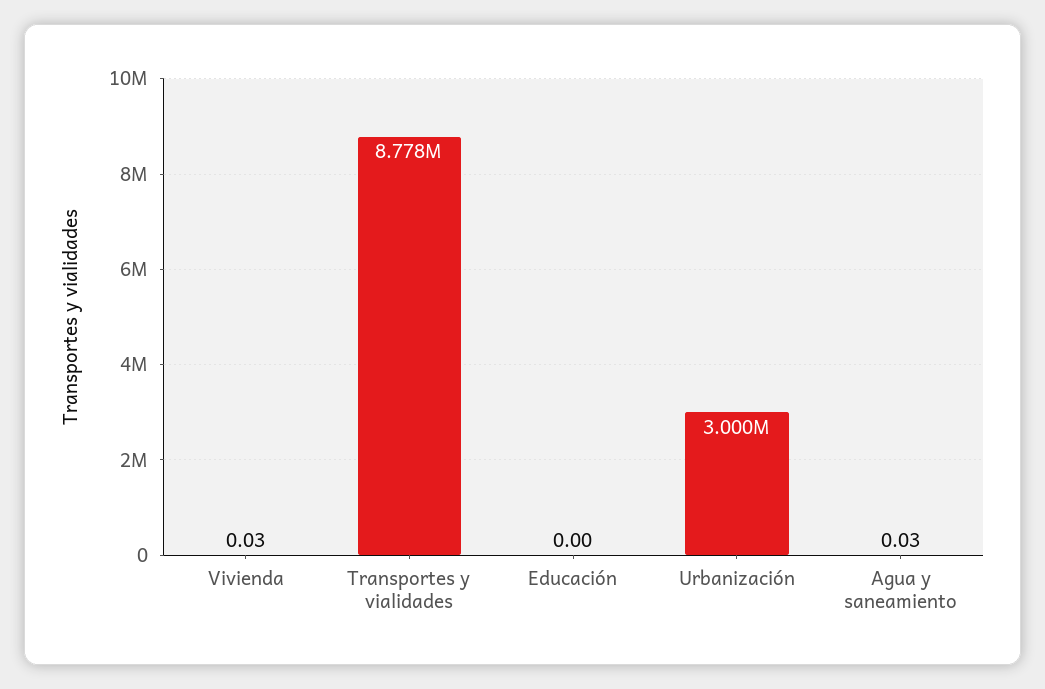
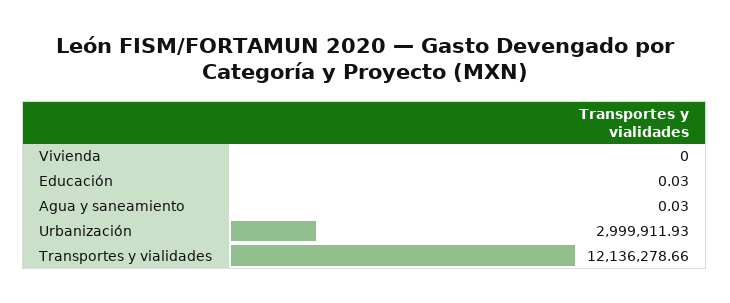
  {
-   "Vivienda": 0.03,
+   "Vivienda": 0,
-   "Transportes y vialidades": 8778000,
+   "Transportes y vialidades": 12136278.66,
-   "Educación": 0,
+   "Educación": 0.03,
    "Urbanización": 2999911.93,
    "Agua y saneamiento": 0.03
  }

